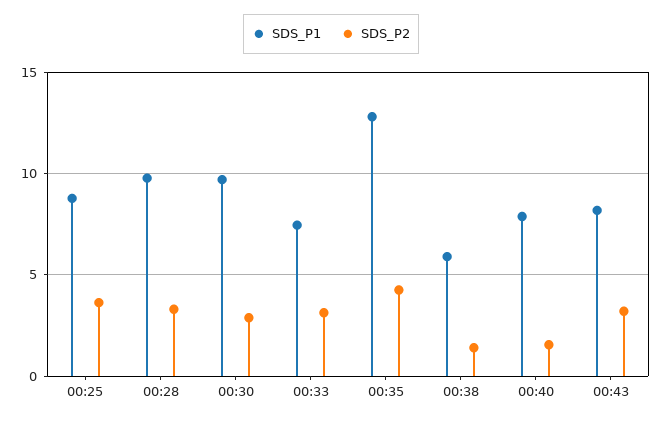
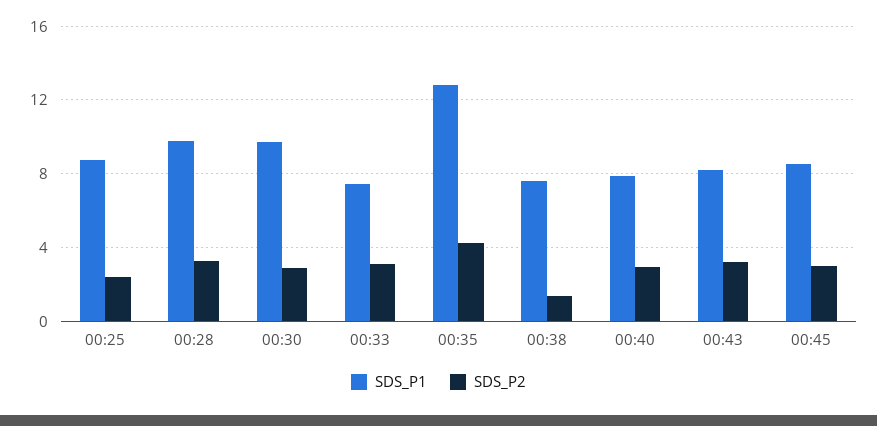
  {
    "SDS_P1": {
      "00:25": 9,
      "00:28": 10,
      "00:30": 9.5,
      "00:33": 7.5,
      "00:35": 13,
-     "00:38": 6,
+     "00:38": 7.5,
      "00:40": 8,
-     "00:43": 8
+     "00:43": 8,
+     "00:45": 8.5
    },
    "SDS_P2": {
-     "00:25": 3.5,
+     "00:25": 2.5,
      "00:28": 3.5,
      "00:30": 3,
      "00:33": 3,
      "00:35": 4.5,
      "00:38": 1.5,
-     "00:40": 1.5,
+     "00:40": 3,
-     "00:43": 3
+     "00:43": 3,
+     "00:45": 3
    }
  }

